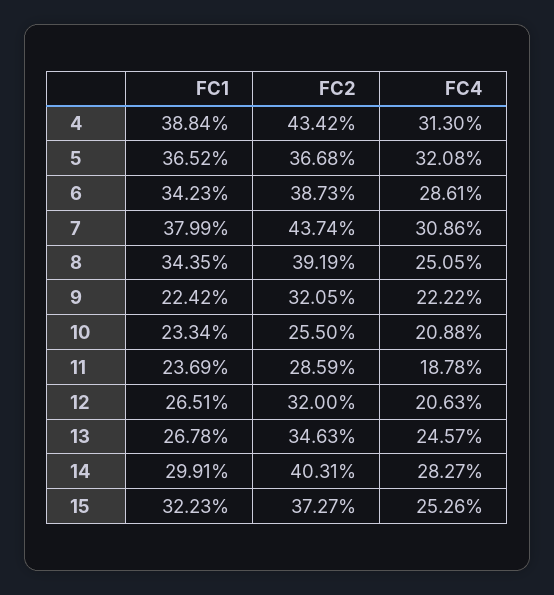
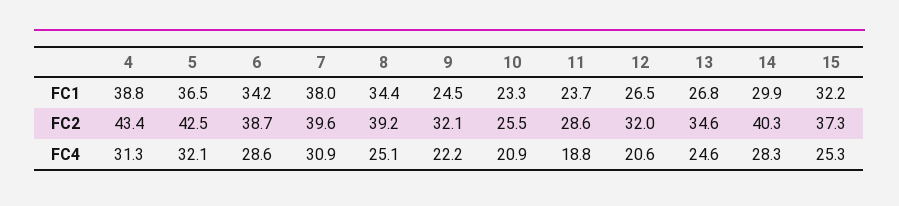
  {
    "FC1": {
      "4": 38.84,
      "5": 36.52,
      "6": 34.23,
      "7": 37.99,
      "8": 34.35,
-     "9": 22.42,
+     "9": 24.5,
      "10": 23.34,
      "11": 23.69,
      "12": 26.51,
      "13": 26.78,
      "14": 29.91,
      "15": 32.23
    },
    "FC2": {
      "4": 43.42,
-     "5": 36.68,
+     "5": 42.5,
      "6": 38.73,
-     "7": 43.74,
+     "7": 39.6,
      "8": 39.19,
      "9": 32.05,
      "10": 25.5,
      "11": 28.59,
      "12": 32,
      "13": 34.63,
      "14": 40.31,
      "15": 37.27
    },
    "FC4": {
      "4": 31.3,
      "5": 32.08,
      "6": 28.61,
      "7": 30.86,
      "8": 25.05,
      "9": 22.22,
      "10": 20.88,
      "11": 18.78,
      "12": 20.63,
      "13": 24.57,
      "14": 28.27,
      "15": 25.26
    }
  }

